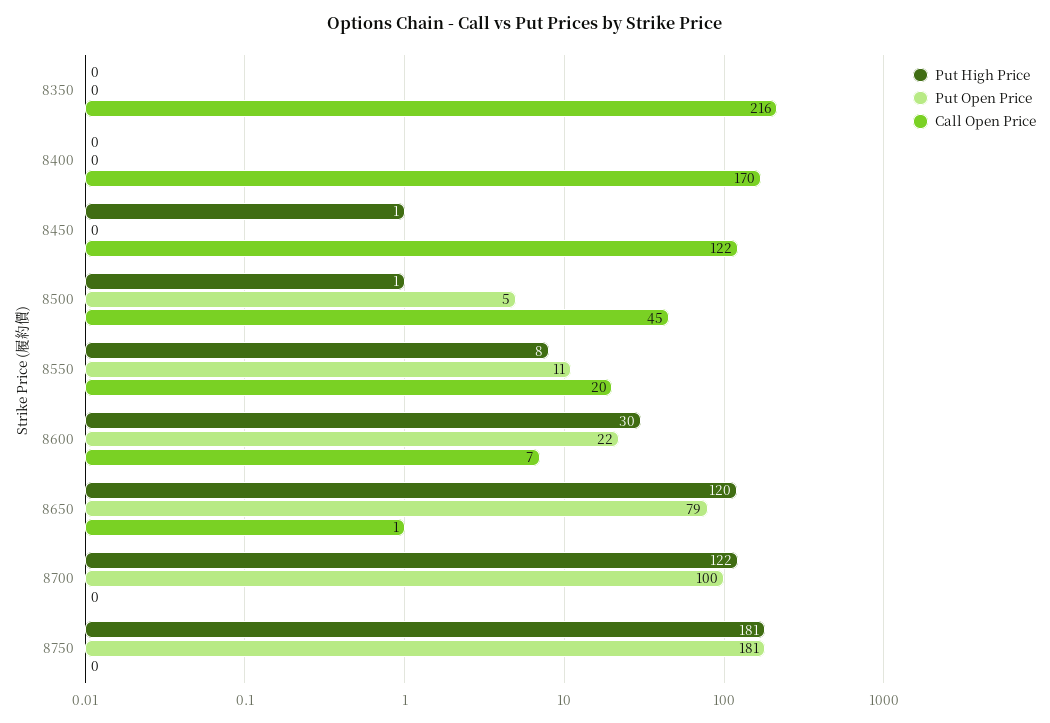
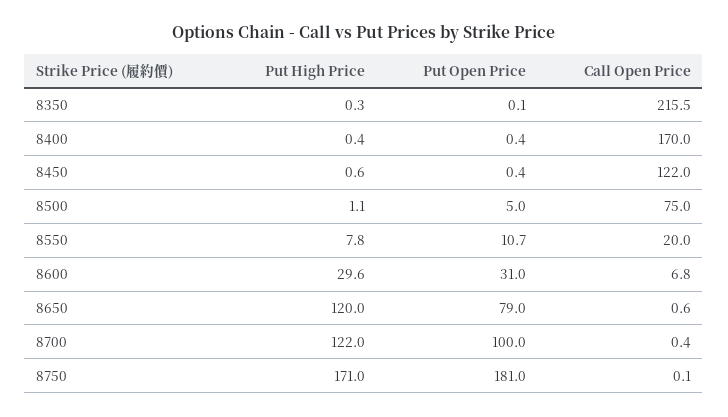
  {
    "Put High Price": {
      "8350": 0.3,
      "8400": 0.4,
      "8450": 0.6,
      "8500": 1.1,
      "8550": 7.8,
      "8600": 29.6,
      "8650": 120,
      "8700": 122,
-     "8750": 181
+     "8750": 171
    },
    "Put Open Price": {
      "8350": 0.1,
      "8400": 0.4,
      "8450": 0.4,
      "8500": 5,
      "8550": 10.7,
-     "8600": 22,
+     "8600": 31,
      "8650": 79,
      "8700": 100,
      "8750": 181
    },
    "Call Open Price": {
      "8350": 215.5,
      "8400": 170,
      "8450": 122,
-     "8500": 45,
+     "8500": 75,
      "8550": 20,
      "8600": 6.8,
      "8650": 0.6,
      "8700": 0.4,
      "8750": 0.1
    }
  }

